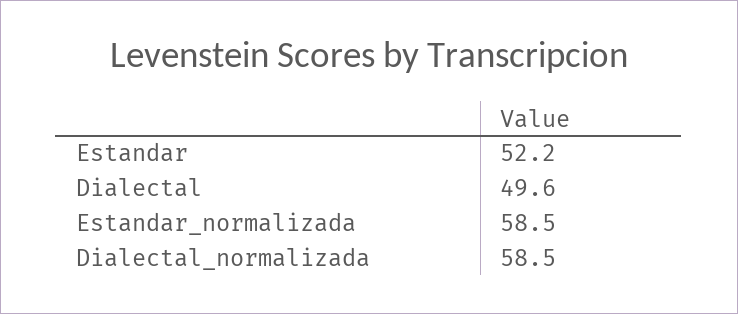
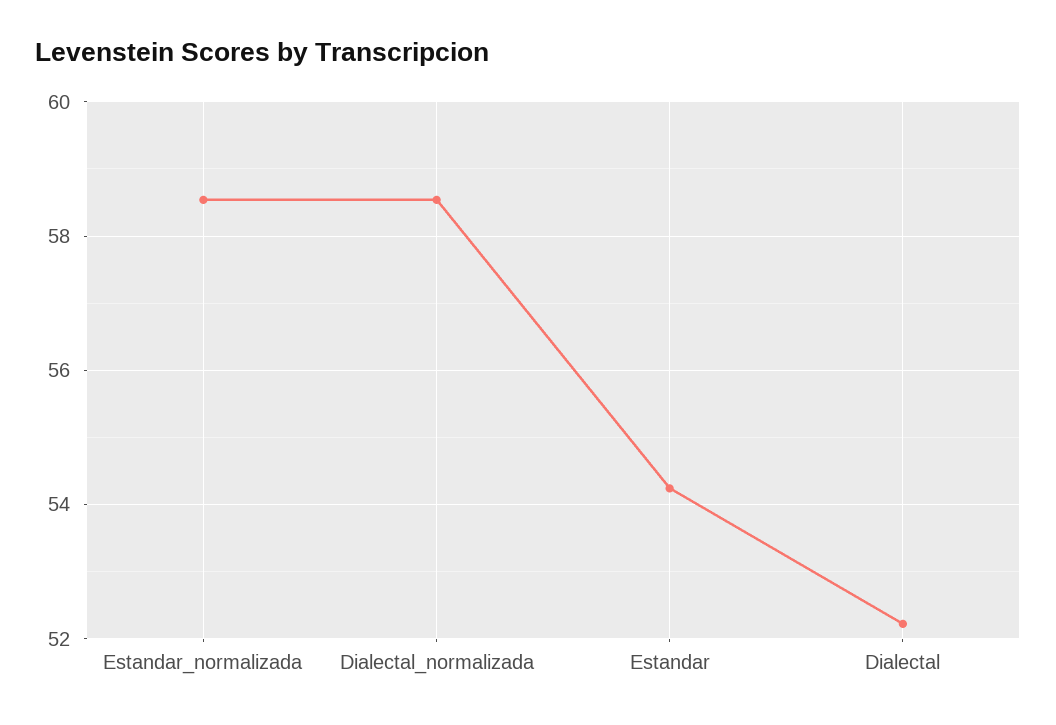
  {
-   "Estandar": 52.2,
+   "Estandar": 54.2,
-   "Dialectal": 49.6,
+   "Dialectal": 52.2,
    "Estandar_normalizada": 58.5,
    "Dialectal_normalizada": 58.5
  }

